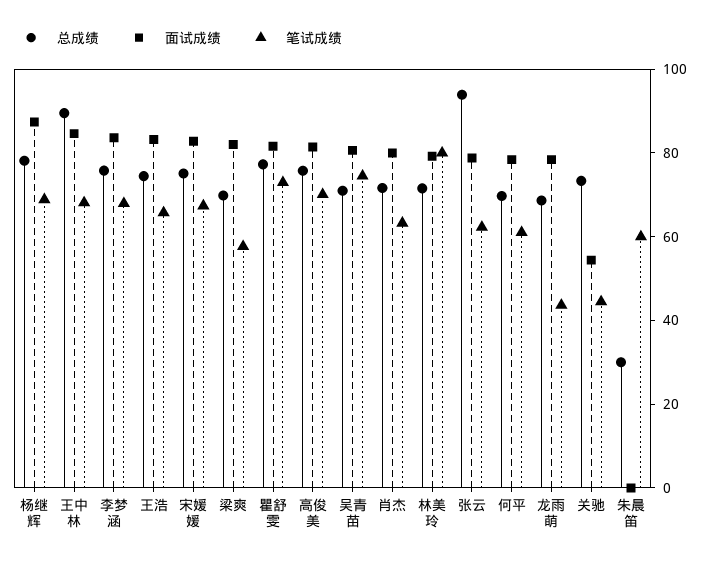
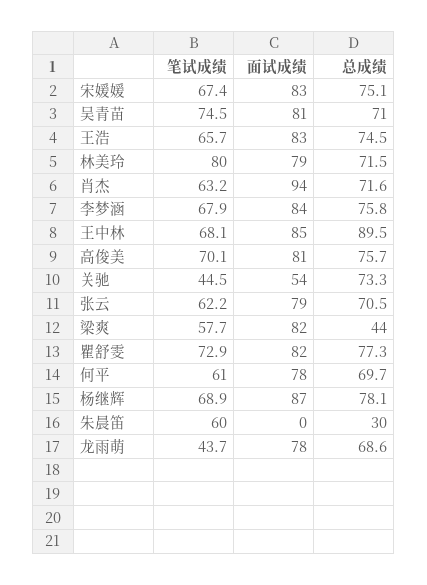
  {
    "总成绩": {
      "杨继辉": 78.1,
      "王中林": 89.5,
      "李梦涵": 75.8,
      "王浩": 74.5,
      "宋媛媛": 75.1,
-     "梁爽": 70,
+     "梁爽": 44,
      "瞿舒雯": 77.3,
      "高俊美": 75.7,
      "吴青苗": 71,
      "肖杰": 71.6,
      "林美玲": 71.5,
-     "张云": 95,
+     "张云": 70.5,
      "何平": 69.7,
      "龙雨萌": 68.6,
      "关驰": 73.3,
      "朱晨笛": 30
    },
    "面试成绩": {
      "杨继辉": 87,
      "王中林": 85,
      "李梦涵": 84,
      "王浩": 83,
      "宋媛媛": 83,
      "梁爽": 82,
      "瞿舒雯": 82,
      "高俊美": 81,
      "吴青苗": 81,
-     "肖杰": 80,
+     "肖杰": 94,
      "林美玲": 79,
      "张云": 79,
      "何平": 78,
      "龙雨萌": 78,
      "关驰": 54,
      "朱晨笛": 0
    },
    "笔试成绩": {
      "杨继辉": 68.9,
      "王中林": 68.1,
      "李梦涵": 67.9,
      "王浩": 65.7,
      "宋媛媛": 67.4,
      "梁爽": 57.7,
      "瞿舒雯": 72.9,
      "高俊美": 70.1,
      "吴青苗": 74.5,
      "肖杰": 63.2,
      "林美玲": 80,
      "张云": 62.2,
      "何平": 61,
      "龙雨萌": 43.7,
      "关驰": 44.5,
      "朱晨笛": 60
    }
  }

